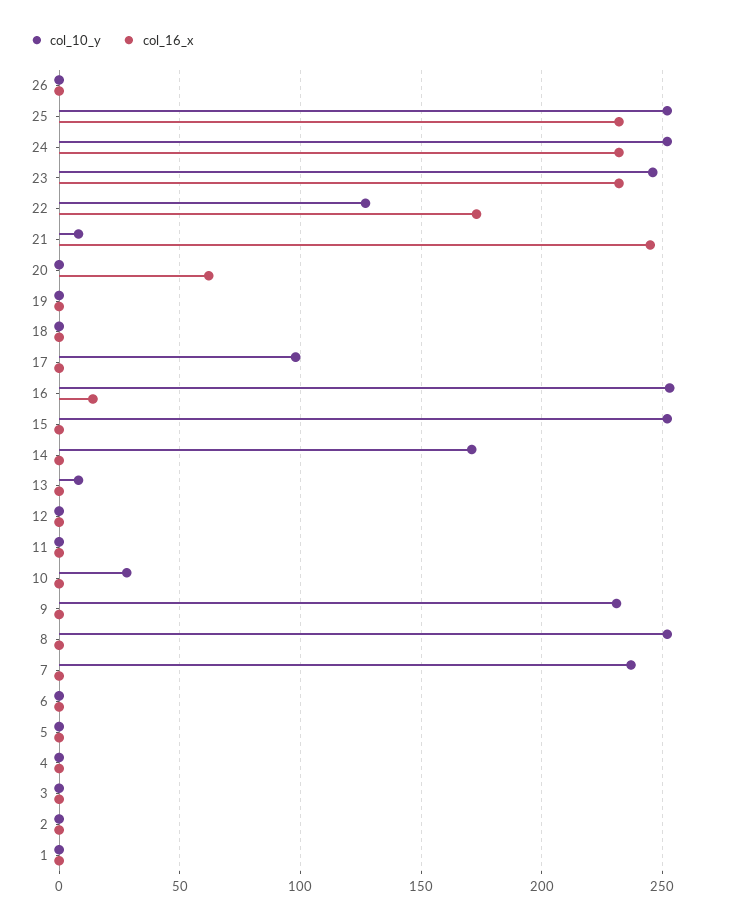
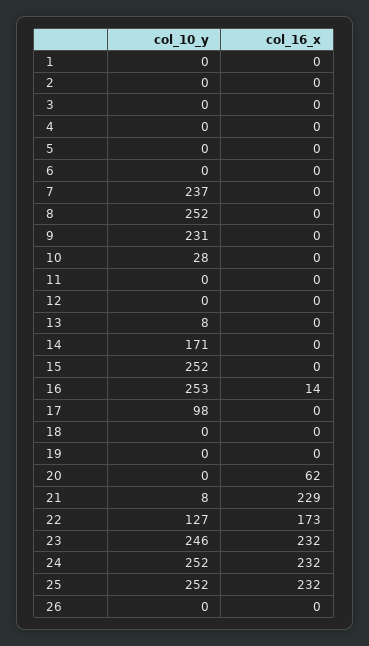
  {
    "col_10_y": {
      "26": 0,
      "25": 252,
      "24": 252,
      "23": 246,
      "22": 127,
      "21": 8,
      "20": 0,
      "19": 0,
      "18": 0,
      "17": 98,
      "16": 253,
      "15": 252,
      "14": 171,
      "13": 8,
      "12": 0,
      "11": 0,
      "10": 28,
      "9": 231,
      "8": 252,
      "7": 237,
      "6": 0,
      "5": 0,
      "4": 0,
      "3": 0,
      "2": 0,
      "1": 0
    },
    "col_16_x": {
      "26": 0,
      "25": 232,
      "24": 232,
      "23": 232,
      "22": 173,
-     "21": 245,
+     "21": 229,
      "20": 62,
      "19": 0,
      "18": 0,
      "17": 0,
      "16": 14,
      "15": 0,
      "14": 0,
      "13": 0,
      "12": 0,
      "11": 0,
      "10": 0,
      "9": 0,
      "8": 0,
      "7": 0,
      "6": 0,
      "5": 0,
      "4": 0,
      "3": 0,
      "2": 0,
      "1": 0
    }
  }

